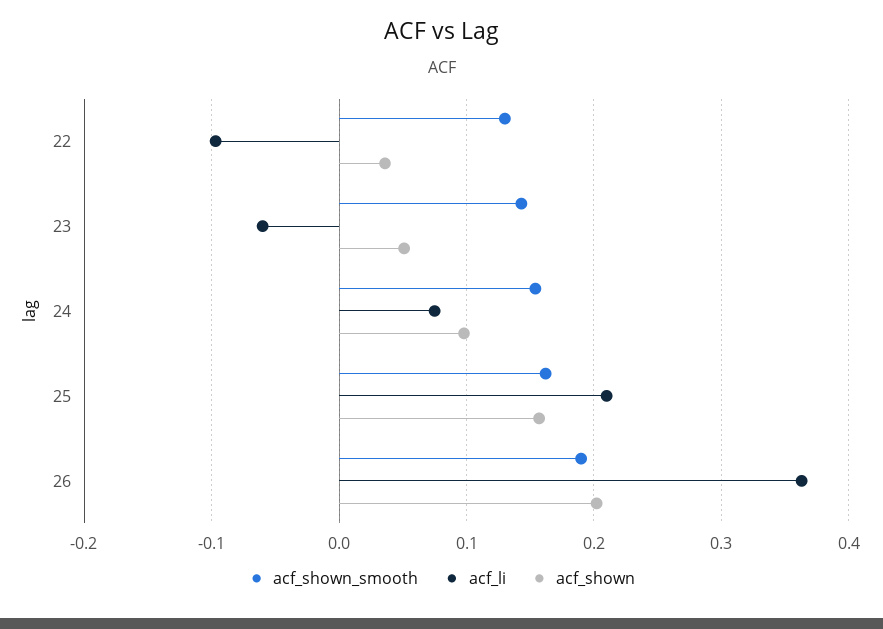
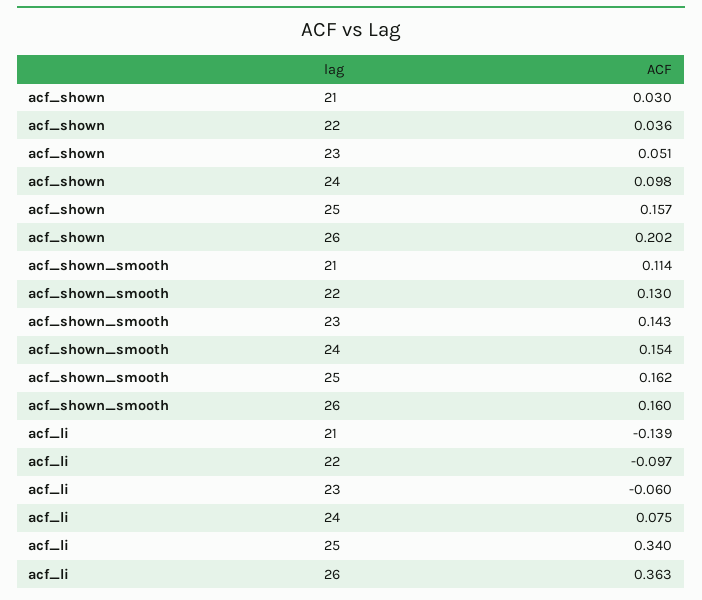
  {
    "acf_shown_smooth": {
      "22": 0.13,
      "23": 0.143,
      "24": 0.154,
      "25": 0.162,
-     "26": 0.19
+     "26": 0.16,
+     "21": 0.114
    },
    "acf_li": {
      "22": -0.097,
      "23": -0.06,
      "24": 0.075,
-     "25": 0.21,
+     "25": 0.34,
-     "26": 0.363
+     "26": 0.363,
+     "21": -0.139
    },
    "acf_shown": {
      "22": 0.036,
      "23": 0.051,
      "24": 0.098,
      "25": 0.157,
-     "26": 0.202
+     "26": 0.202,
+     "21": 0.03
    }
  }

